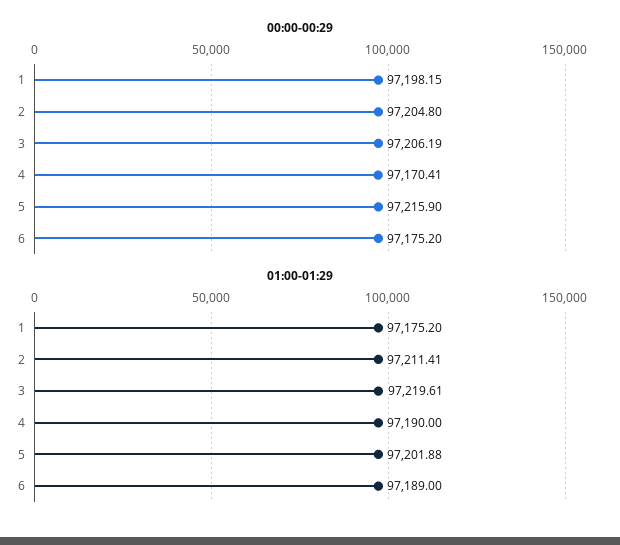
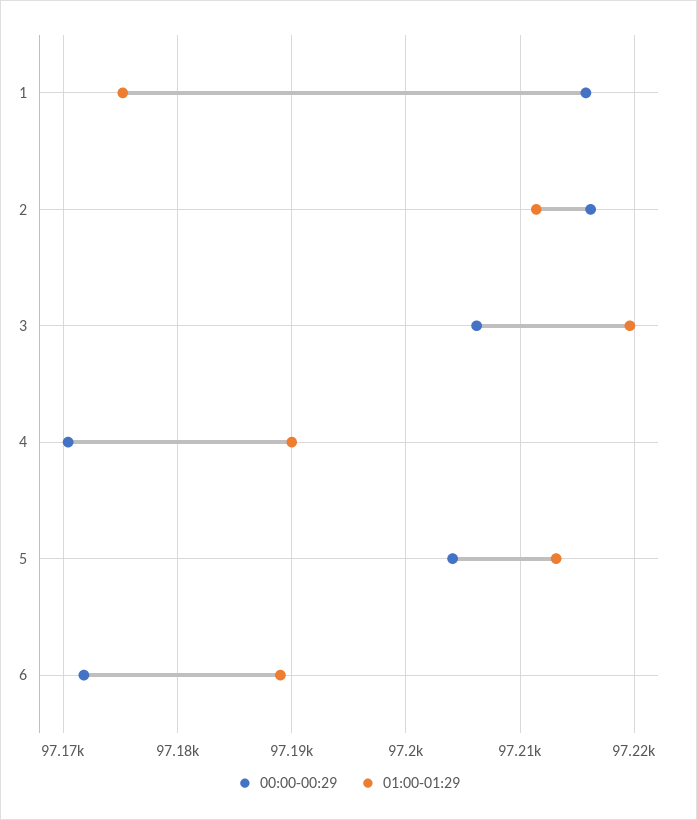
  {
    "00:00-00:29": {
-     "1": 97198.15,
+     "1": 97216,
-     "2": 97204.8,
+     "2": 97216,
      "3": 97206.19,
      "4": 97170.41,
-     "5": 97215.9,
+     "5": 97204,
-     "6": 97175.2
+     "6": 97172
    },
    "01:00-01:29": {
      "1": 97175.2,
      "2": 97211.41,
      "3": 97219.61,
      "4": 97190,
-     "5": 97201.88,
+     "5": 97213,
      "6": 97189
    }
  }

